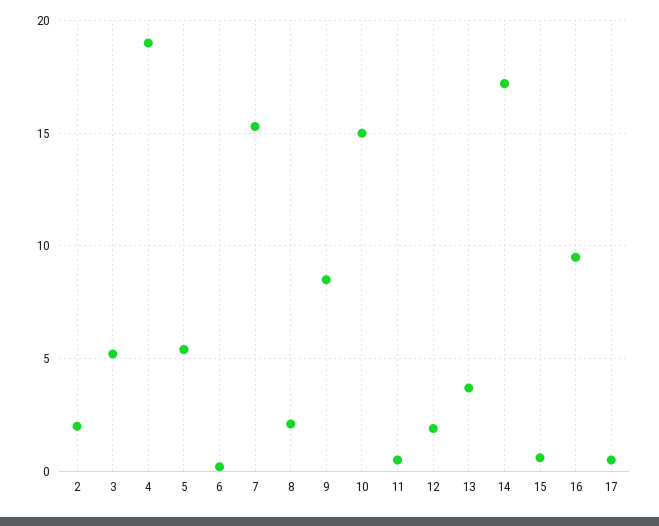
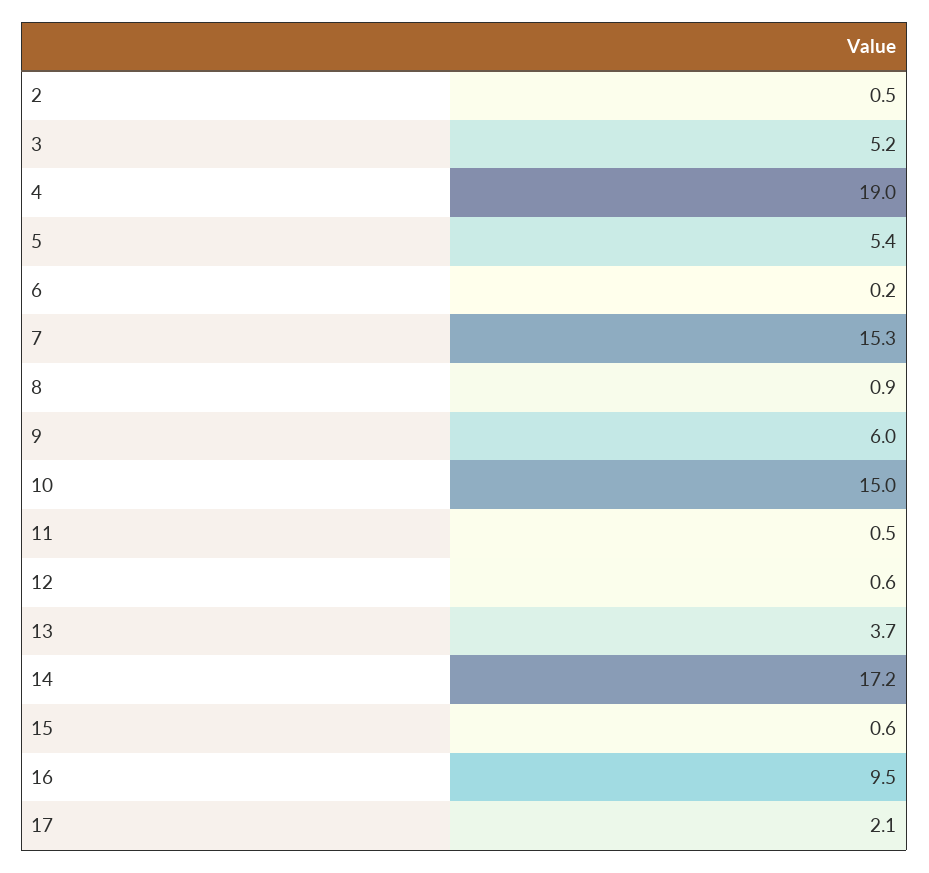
  {
-   "2": 2,
+   "2": 0.5,
    "3": 5.2,
    "4": 19,
    "5": 5.4,
    "6": 0.2,
    "7": 15.3,
-   "8": 2,
+   "8": 0.9,
-   "9": 8.5,
+   "9": 6,
    "10": 15,
    "11": 0.5,
-   "12": 2,
+   "12": 0.6,
    "13": 3.7,
    "14": 17.2,
    "15": 0.6,
    "16": 9.5,
-   "17": 0.5
+   "17": 2.1
  }

